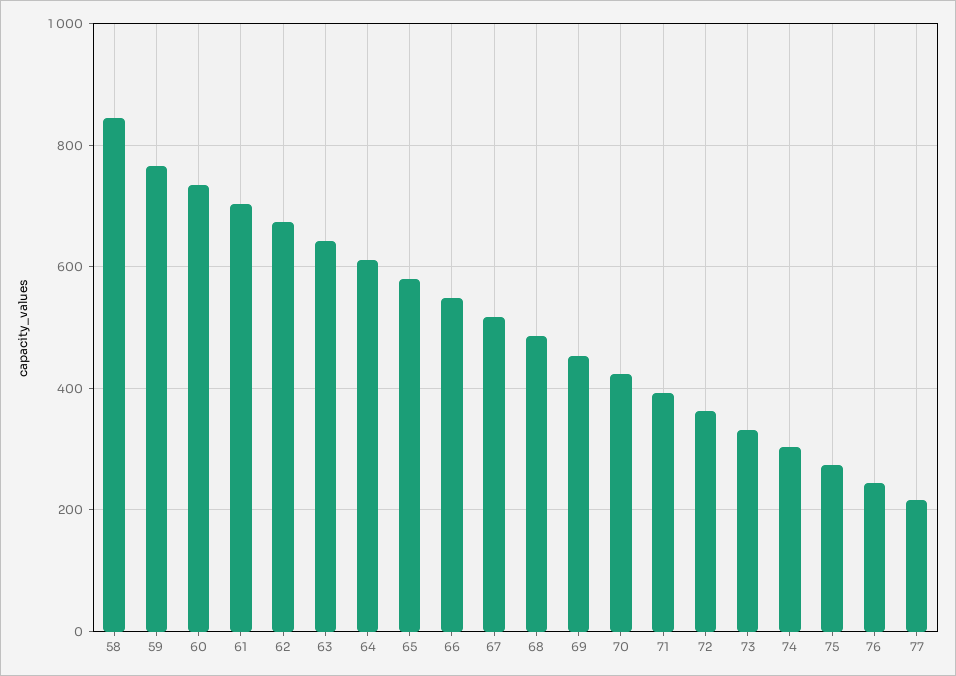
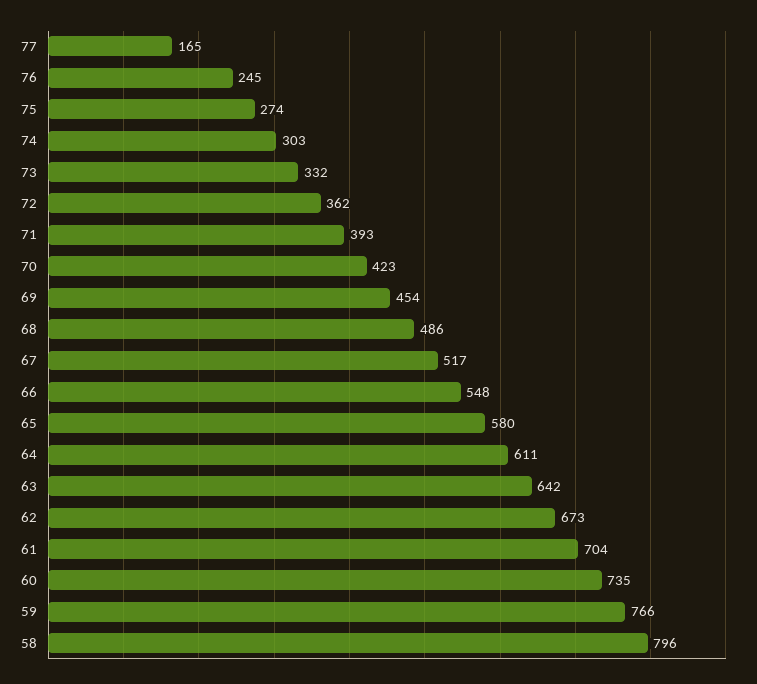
  {
-   "58": 840,
+   "58": 796,
    "59": 766,
    "60": 735,
    "61": 704,
    "62": 673,
    "63": 642,
    "64": 611,
    "65": 580,
    "66": 548,
    "67": 517,
    "68": 486,
    "69": 454,
    "70": 423,
    "71": 393,
    "72": 362,
    "73": 332,
    "74": 303,
    "75": 274,
    "76": 245,
-   "77": 220
+   "77": 165
  }

